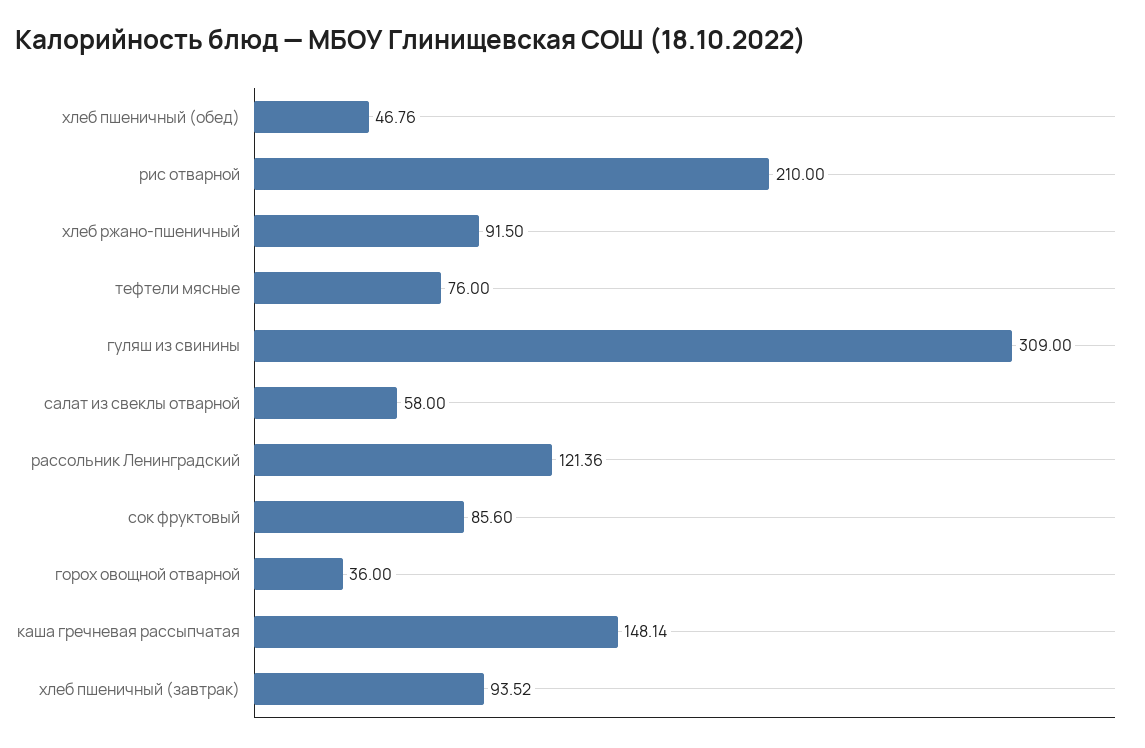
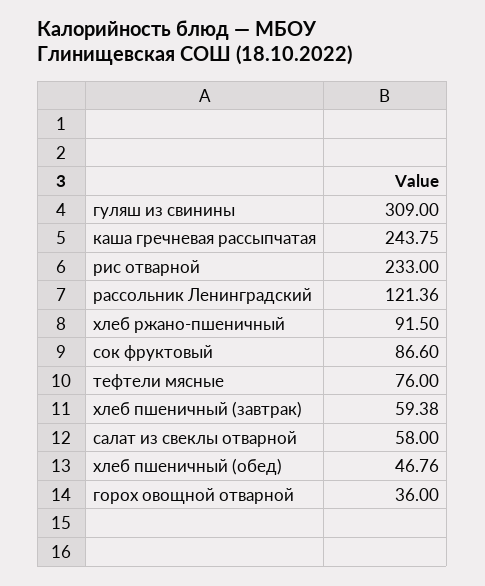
  {
    "хлеб пшеничный (обед)": 46.76,
-   "рис отварной": 210,
+   "рис отварной": 233,
    "хлеб ржано-пшеничный": 91.5,
    "тефтели мясные": 76,
    "гуляш из свинины": 309,
    "салат из свеклы отварной": 58,
    "рассольник Ленинградский": 121.36,
-   "сок фруктовый": 85.6,
+   "сок фруктовый": 86.6,
    "горох овощной отварной": 36,
-   "каша гречневая рассыпчатая": 148.14,
+   "каша гречневая рассыпчатая": 243.75,
-   "хлеб пшеничный (завтрак)": 93.52
+   "хлеб пшеничный (завтрак)": 59.38
  }

